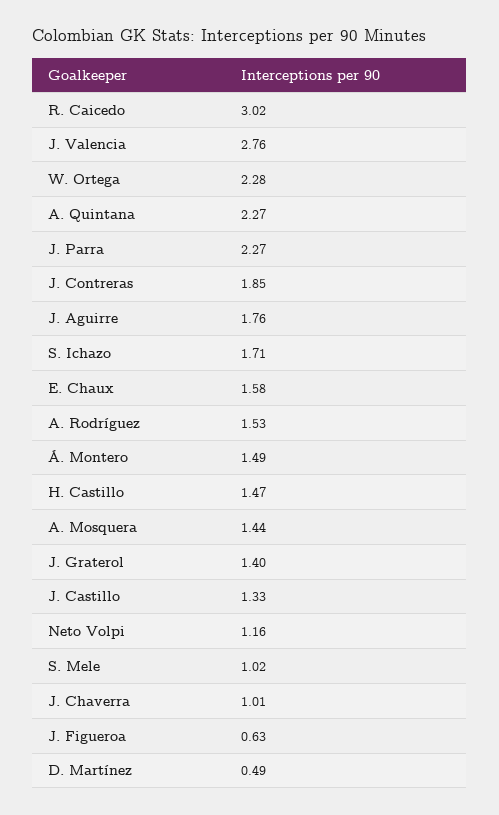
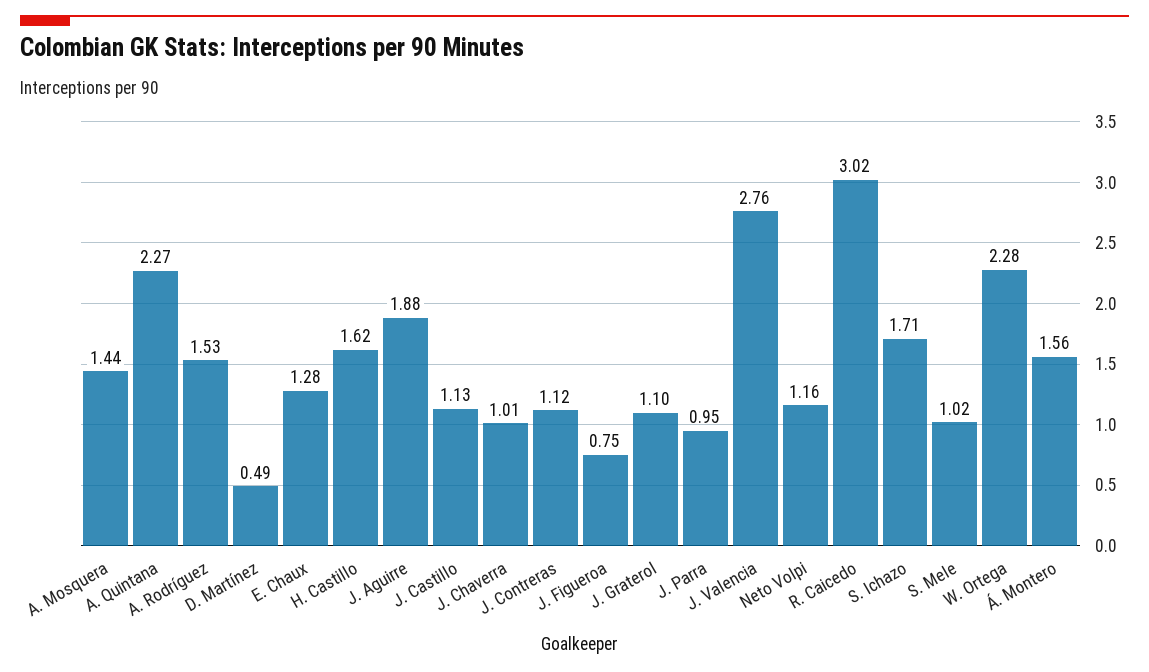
  {
    "R. Caicedo": 3.02,
    "J. Valencia": 2.76,
    "W. Ortega": 2.28,
    "A. Quintana": 2.27,
-   "J. Parra": 2.27,
+   "J. Parra": 0.95,
-   "J. Contreras": 1.85,
+   "J. Contreras": 1.12,
-   "J. Aguirre": 1.76,
+   "J. Aguirre": 1.88,
    "S. Ichazo": 1.71,
-   "E. Chaux": 1.58,
+   "E. Chaux": 1.28,
    "A. Rodríguez": 1.53,
-   "Á. Montero": 1.49,
+   "Á. Montero": 1.56,
-   "H. Castillo": 1.47,
+   "H. Castillo": 1.62,
    "A. Mosquera": 1.44,
-   "J. Graterol": 1.4,
+   "J. Graterol": 1.1,
-   "J. Castillo": 1.33,
+   "J. Castillo": 1.13,
    "Neto Volpi": 1.16,
    "S. Mele": 1.02,
    "J. Chaverra": 1.01,
-   "J. Figueroa": 0.63,
+   "J. Figueroa": 0.75,
    "D. Martínez": 0.49
  }

